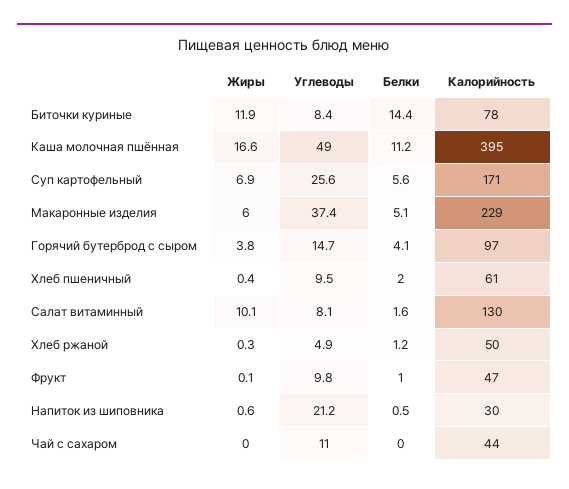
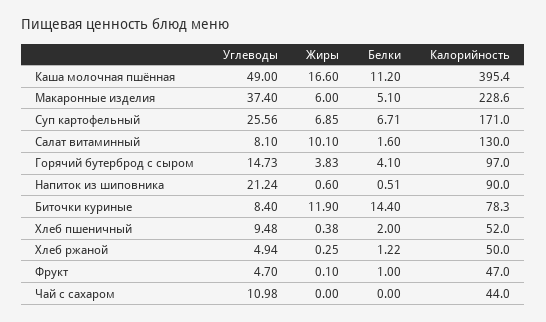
  {
    "Жиры": {
      "Биточки куриные": 11.9,
      "Каша молочная пшённая": 16.6,
      "Суп картофельный": 6.85,
      "Макаронные изделия": 6,
      "Горячий бутерброд с сыром": 3.83,
      "Хлеб пшеничный": 0.38,
      "Салат витаминный": 10.1,
      "Хлеб ржаной": 0.25,
      "Фрукт": 0.1,
      "Напиток из шиповника": 0.6,
      "Чай с сахаром": 0
    },
    "Углеводы": {
      "Биточки куриные": 8.4,
      "Каша молочная пшённая": 49,
      "Суп картофельный": 25.56,
      "Макаронные изделия": 37.4,
      "Горячий бутерброд с сыром": 14.73,
      "Хлеб пшеничный": 9.48,
      "Салат витаминный": 8.1,
      "Хлеб ржаной": 4.94,
-     "Фрукт": 9.8,
+     "Фрукт": 4.7,
      "Напиток из шиповника": 21.24,
      "Чай с сахаром": 10.98
    },
    "Белки": {
      "Биточки куриные": 14.4,
      "Каша молочная пшённая": 11.2,
-     "Суп картофельный": 5.6,
+     "Суп картофельный": 6.71,
      "Макаронные изделия": 5.1,
      "Горячий бутерброд с сыром": 4.1,
      "Хлеб пшеничный": 2,
      "Салат витаминный": 1.6,
      "Хлеб ржаной": 1.22,
      "Фрукт": 1,
      "Напиток из шиповника": 0.51,
      "Чай с сахаром": 0
    },
    "Калорийность": {
      "Биточки куриные": 78.3,
      "Каша молочная пшённая": 395.4,
      "Суп картофельный": 171,
      "Макаронные изделия": 228.6,
      "Горячий бутерброд с сыром": 97,
-     "Хлеб пшеничный": 61,
+     "Хлеб пшеничный": 52,
      "Салат витаминный": 130,
      "Хлеб ржаной": 50,
      "Фрукт": 47,
-     "Напиток из шиповника": 30,
+     "Напиток из шиповника": 90,
      "Чай с сахаром": 44
    }
  }

